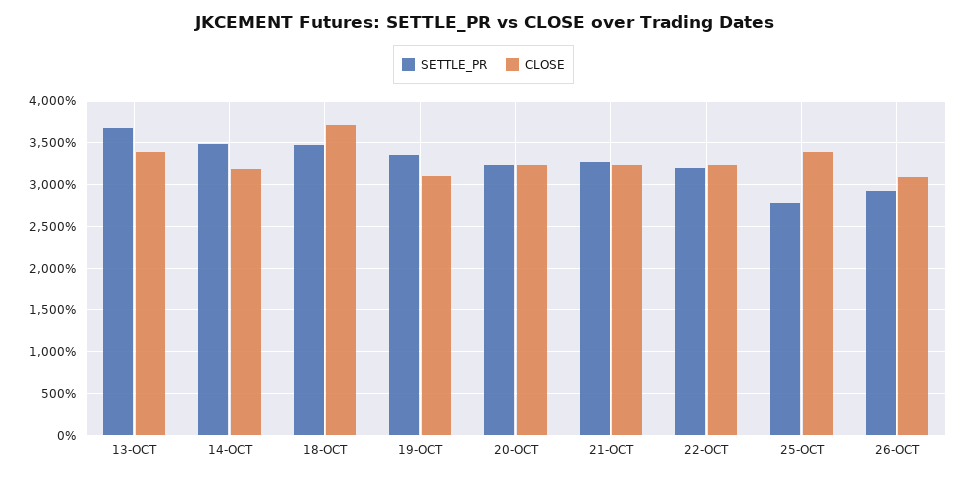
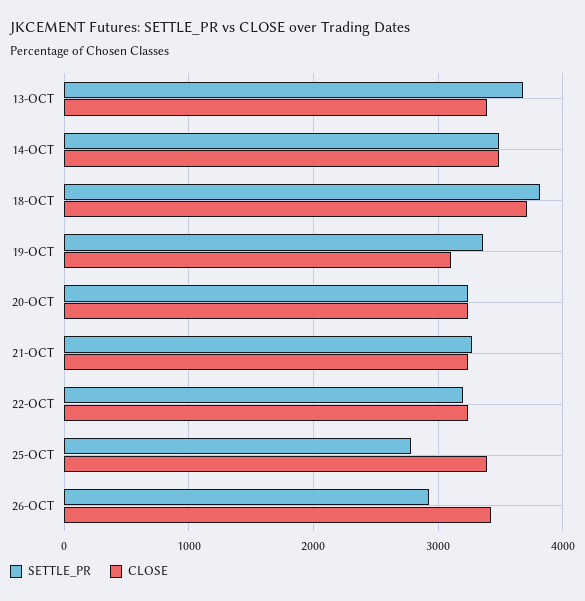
  {
    "SETTLE_PR": {
      "13-OCT": 3700,
      "14-OCT": 3500,
-     "18-OCT": 3500,
+     "18-OCT": 3800,
      "19-OCT": 3400,
      "20-OCT": 3200,
      "21-OCT": 3300,
      "22-OCT": 3200,
      "25-OCT": 2800,
      "26-OCT": 2900
    },
    "CLOSE": {
      "13-OCT": 3400,
-     "14-OCT": 3200,
+     "14-OCT": 3500,
      "18-OCT": 3700,
      "19-OCT": 3100,
      "20-OCT": 3200,
      "21-OCT": 3200,
      "22-OCT": 3200,
      "25-OCT": 3400,
-     "26-OCT": 3100
+     "26-OCT": 3400
    }
  }

